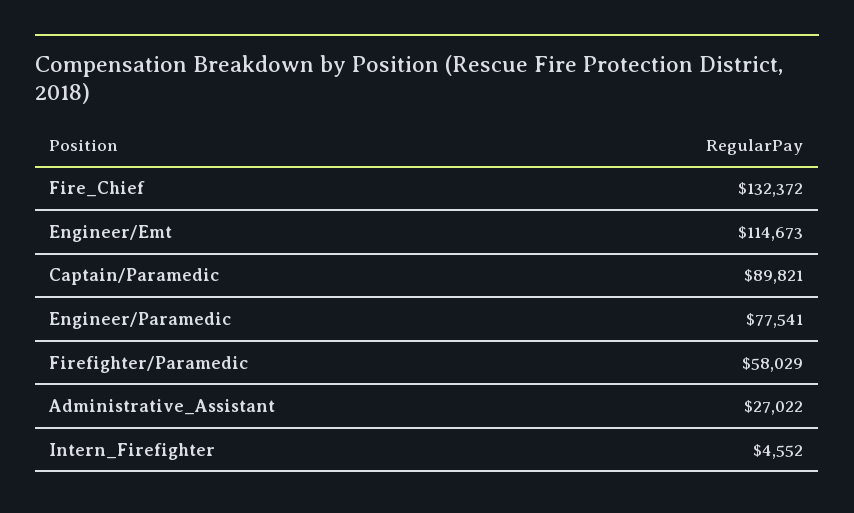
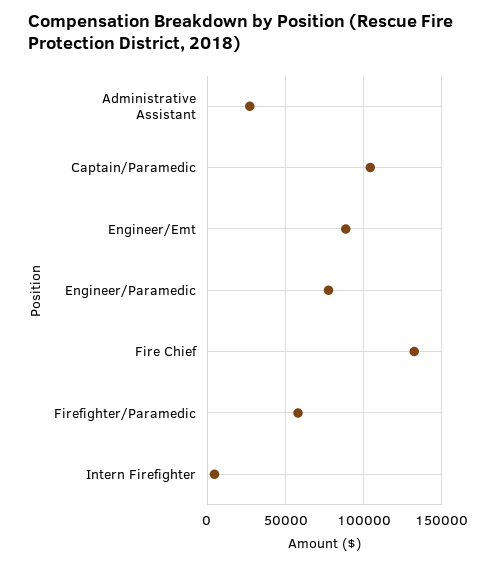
  {
    "Fire_Chief": 132372,
-   "Engineer/Emt": 114673,
+   "Engineer/Emt": 90000,
-   "Captain/Paramedic": 89821,
+   "Captain/Paramedic": 105000,
    "Engineer/Paramedic": 77541,
    "Firefighter/Paramedic": 58029,
    "Administrative_Assistant": 27022,
    "Intern_Firefighter": 4552
  }

